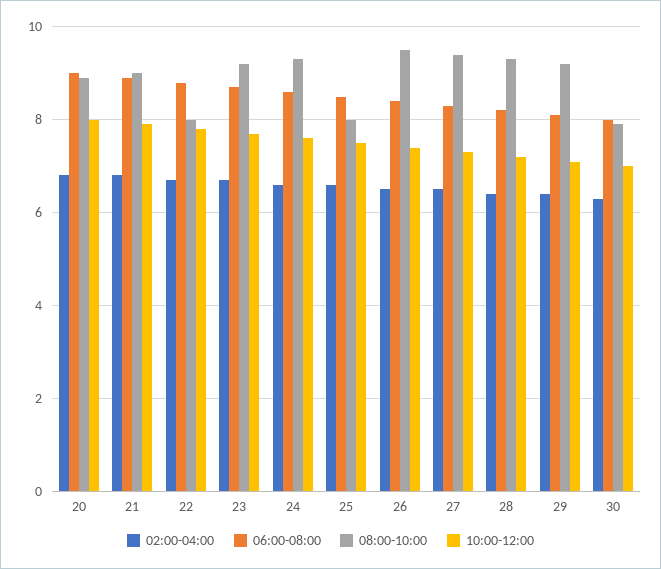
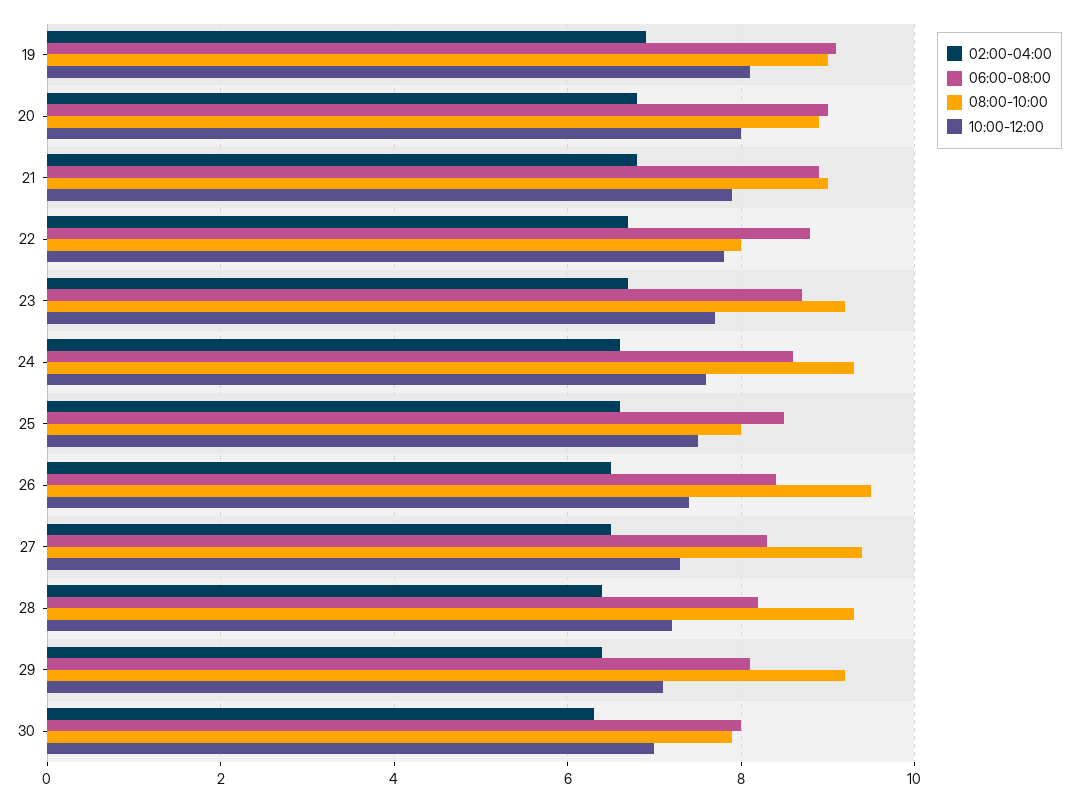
  {
    "02:00-04:00": {
      "20": 7,
      "21": 7,
      "22": 6.5,
      "23": 6.5,
      "24": 6.5,
      "25": 6.5,
      "26": 6.5,
      "27": 6.5,
      "28": 6.5,
      "29": 6.5,
-     "30": 6.5
+     "30": 6.5,
+     "19": 7
    },
    "06:00-08:00": {
      "20": 9,
      "21": 9,
      "22": 9,
      "23": 8.5,
      "24": 8.5,
      "25": 8.5,
      "26": 8.5,
      "27": 8.5,
      "28": 8,
      "29": 8,
-     "30": 8
+     "30": 8,
+     "19": 9
    },
    "08:00-10:00": {
      "20": 9,
      "21": 9,
      "22": 8,
      "23": 9,
      "24": 9.5,
      "25": 8,
      "26": 9.5,
      "27": 9.5,
      "28": 9.5,
      "29": 9,
-     "30": 8
+     "30": 8,
+     "19": 9
    },
    "10:00-12:00": {
      "20": 8,
      "21": 8,
      "22": 8,
      "23": 7.5,
      "24": 7.5,
      "25": 7.5,
      "26": 7.5,
      "27": 7.5,
      "28": 7,
      "29": 7,
-     "30": 7
+     "30": 7,
+     "19": 8
    }
  }

